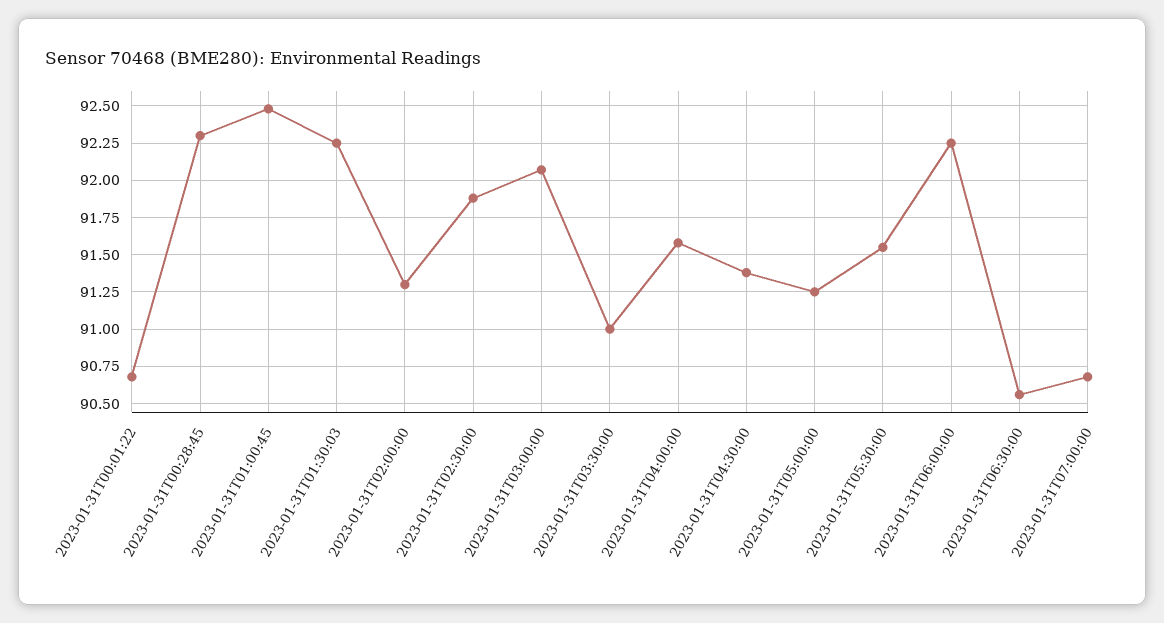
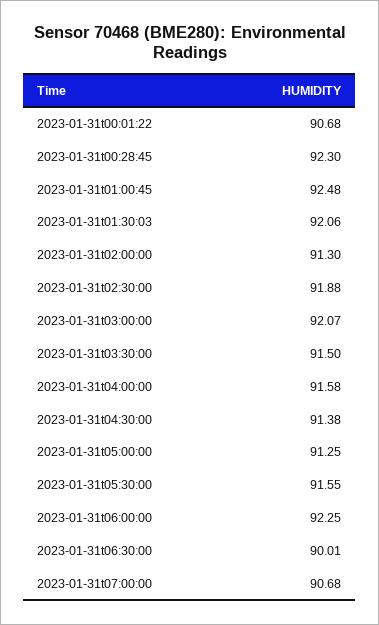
  {
    "2023-01-31T00:01:22": 90.68,
    "2023-01-31T00:28:45": 92.3,
    "2023-01-31T01:00:45": 92.48,
-   "2023-01-31T01:30:03": 92.25,
+   "2023-01-31T01:30:03": 92.06,
    "2023-01-31T02:00:00": 91.3,
    "2023-01-31T02:30:00": 91.88,
    "2023-01-31T03:00:00": 92.07,
-   "2023-01-31T03:30:00": 91,
+   "2023-01-31T03:30:00": 91.5,
    "2023-01-31T04:00:00": 91.58,
    "2023-01-31T04:30:00": 91.38,
    "2023-01-31T05:00:00": 91.25,
    "2023-01-31T05:30:00": 91.55,
    "2023-01-31T06:00:00": 92.25,
-   "2023-01-31T06:30:00": 90.55,
+   "2023-01-31T06:30:00": 90.01,
    "2023-01-31T07:00:00": 90.68
  }

